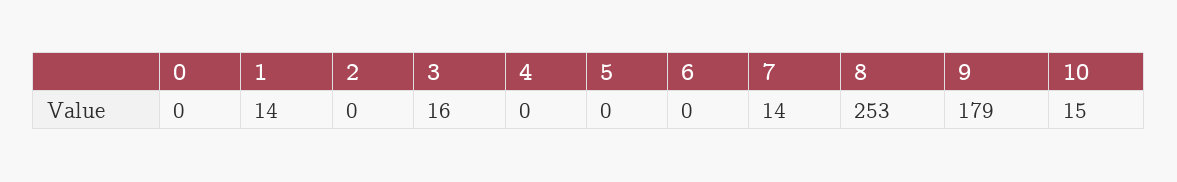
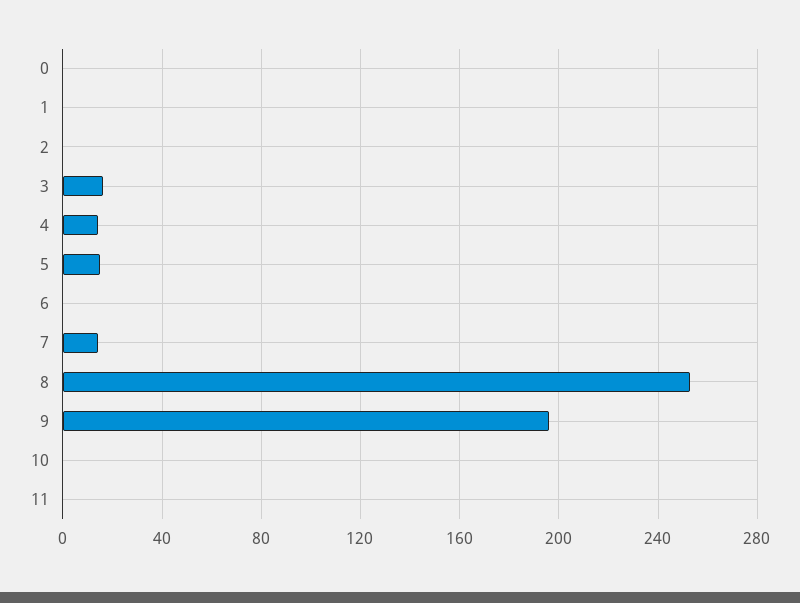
  {
    "0": 0,
-   "1": 14,
+   "1": 0,
    "2": 0,
    "3": 16,
-   "4": 0,
+   "4": 15,
-   "5": 0,
+   "5": 15,
    "6": 0,
    "7": 14,
    "8": 253,
-   "9": 179,
+   "9": 195,
-   "10": 15
+   "10": 0,
+   "11": 0
  }

